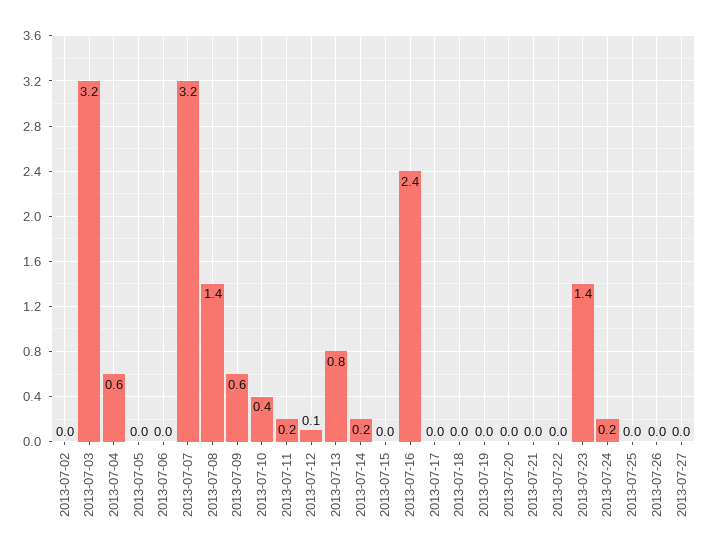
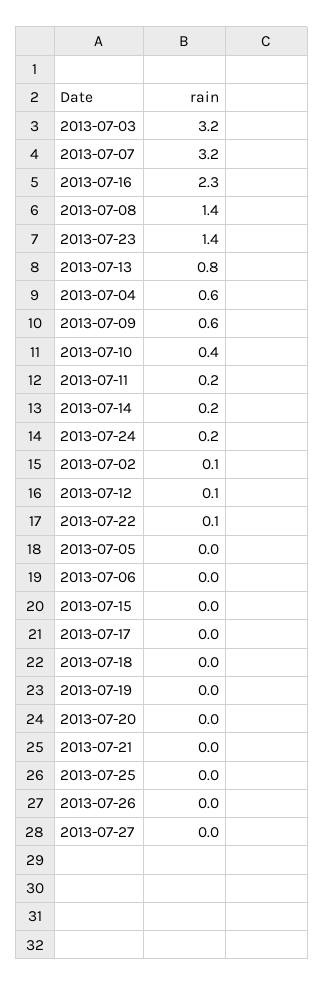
  {
-   "2013-07-02": 0,
+   "2013-07-02": 0.1,
    "2013-07-03": 3.2,
    "2013-07-04": 0.6,
    "2013-07-05": 0,
    "2013-07-06": 0,
    "2013-07-07": 3.2,
    "2013-07-08": 1.4,
    "2013-07-09": 0.6,
    "2013-07-10": 0.4,
    "2013-07-11": 0.2,
    "2013-07-12": 0.1,
    "2013-07-13": 0.8,
    "2013-07-14": 0.2,
    "2013-07-15": 0,
-   "2013-07-16": 2.4,
+   "2013-07-16": 2.3,
    "2013-07-17": 0,
    "2013-07-18": 0,
    "2013-07-19": 0,
    "2013-07-20": 0,
    "2013-07-21": 0,
-   "2013-07-22": 0,
+   "2013-07-22": 0.1,
    "2013-07-23": 1.4,
    "2013-07-24": 0.2,
    "2013-07-25": 0,
    "2013-07-26": 0,
    "2013-07-27": 0
  }

